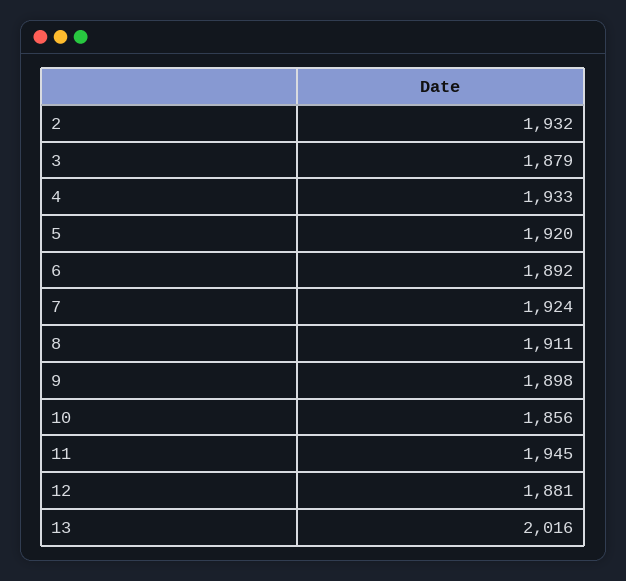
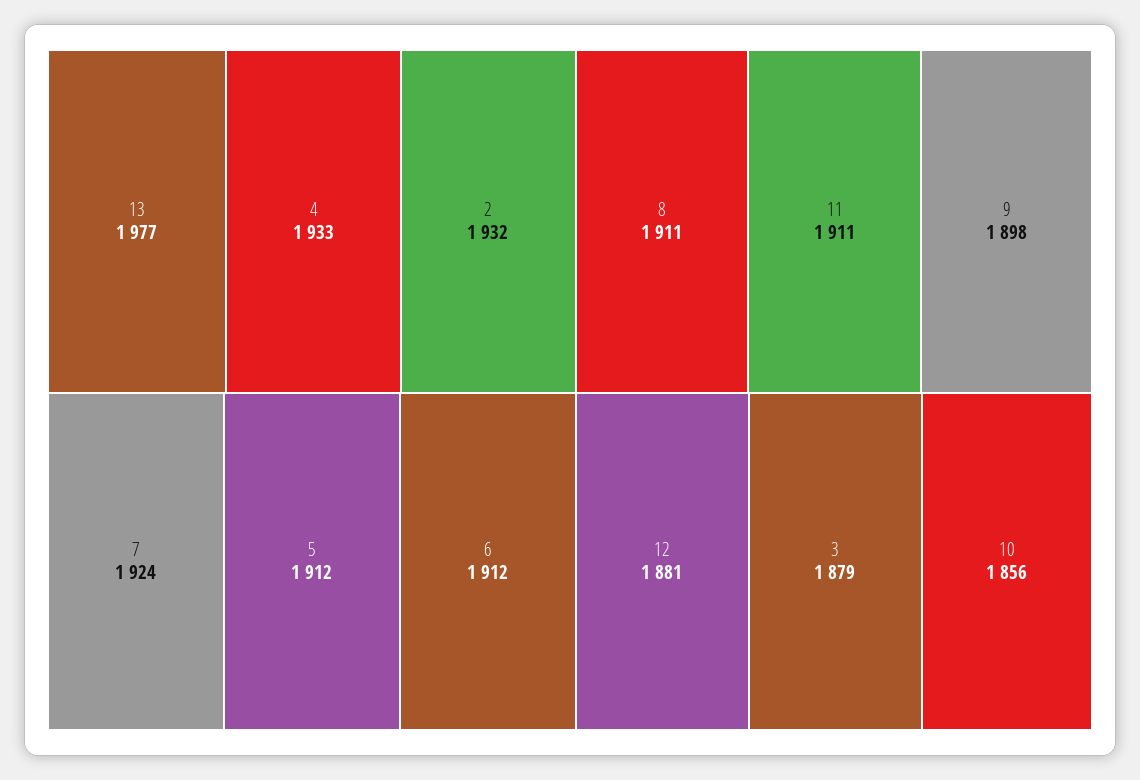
  {
    "2": 1932,
    "3": 1879,
    "4": 1933,
-   "5": 1920,
+   "5": 1912,
-   "6": 1892,
+   "6": 1912,
    "7": 1924,
    "8": 1911,
    "9": 1898,
    "10": 1856,
-   "11": 1945,
+   "11": 1911,
    "12": 1881,
-   "13": 2016
+   "13": 1977
  }

